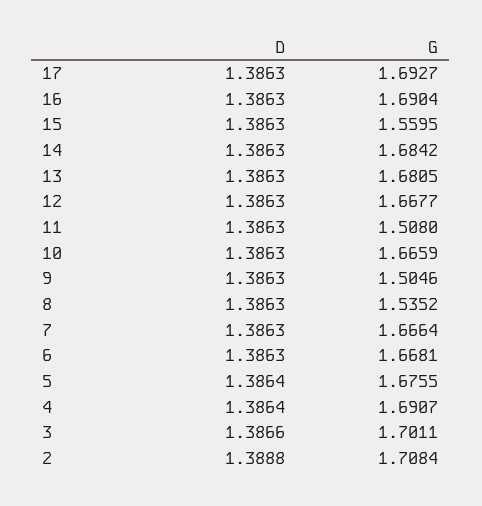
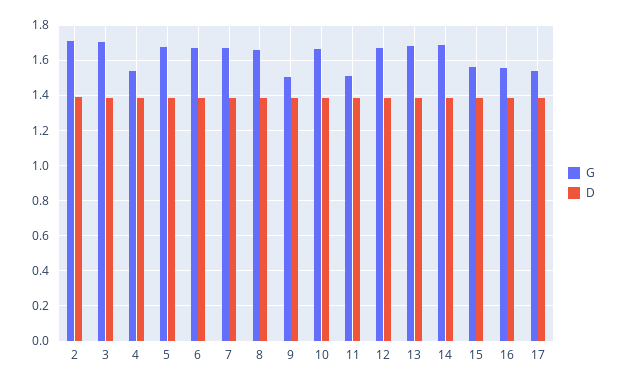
  {
    "D": {
      "17": 1.3863,
      "16": 1.3863,
      "15": 1.3863,
      "14": 1.3863,
      "13": 1.3863,
      "12": 1.3863,
      "11": 1.3863,
      "10": 1.3863,
      "9": 1.3863,
      "8": 1.3863,
      "7": 1.3863,
      "6": 1.3863,
      "5": 1.3864,
      "4": 1.3864,
      "3": 1.3866,
      "2": 1.3888
    },
    "G": {
-     "17": 1.6927,
+     "17": 1.55,
-     "16": 1.6904,
+     "16": 1.55,
      "15": 1.5595,
      "14": 1.6842,
      "13": 1.6805,
      "12": 1.6677,
      "11": 1.508,
      "10": 1.6659,
      "9": 1.5046,
-     "8": 1.5352,
+     "8": 1.65,
      "7": 1.6664,
      "6": 1.6681,
      "5": 1.6755,
-     "4": 1.6907,
+     "4": 1.55,
      "3": 1.7011,
      "2": 1.7084
    }
  }

